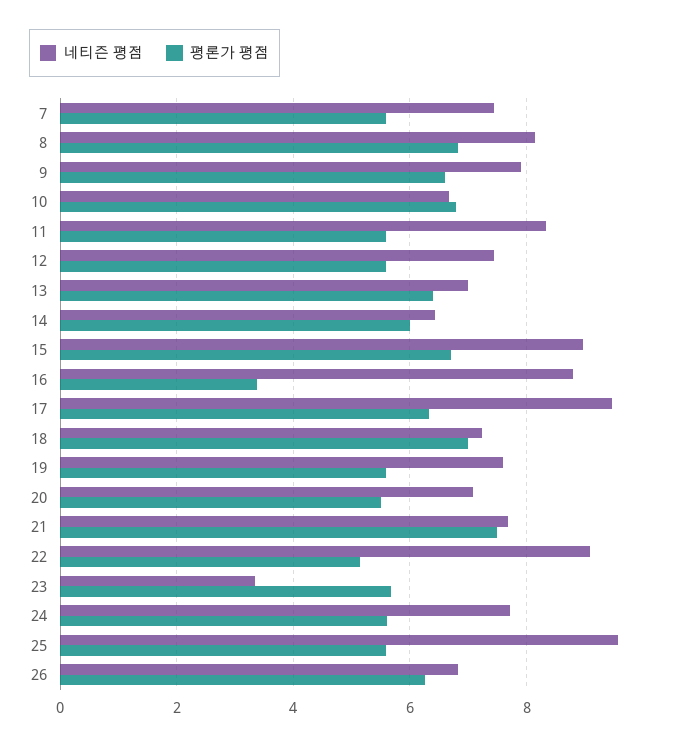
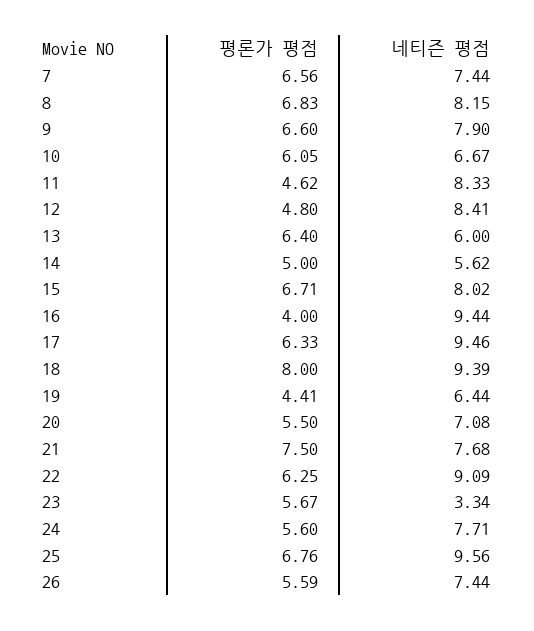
  {
    "네티즌 평점": {
      "7": 7.44,
      "8": 8.15,
      "9": 7.9,
      "10": 6.67,
      "11": 8.33,
-     "12": 7.4,
+     "12": 8.41,
-     "13": 7,
+     "13": 6,
-     "14": 6.4,
+     "14": 5.62,
-     "15": 9,
+     "15": 8.02,
-     "16": 8.8,
+     "16": 9.44,
      "17": 9.46,
-     "18": 7.2,
+     "18": 9.39,
-     "19": 7.6,
+     "19": 6.44,
      "20": 7.08,
      "21": 7.68,
      "22": 9.09,
      "23": 3.34,
      "24": 7.71,
      "25": 9.56,
-     "26": 6.8
+     "26": 7.44
    },
    "평론가 평점": {
-     "7": 5.6,
+     "7": 6.56,
      "8": 6.83,
      "9": 6.6,
-     "10": 6.8,
+     "10": 6.05,
-     "11": 5.6,
+     "11": 4.62,
-     "12": 5.6,
+     "12": 4.8,
      "13": 6.4,
-     "14": 6,
+     "14": 5,
      "15": 6.71,
-     "16": 3.4,
+     "16": 4,
      "17": 6.33,
-     "18": 7,
+     "18": 8,
-     "19": 5.6,
+     "19": 4.41,
      "20": 5.5,
      "21": 7.5,
-     "22": 5.2,
+     "22": 6.25,
      "23": 5.67,
      "24": 5.6,
-     "25": 5.6,
+     "25": 6.76,
-     "26": 6.2
+     "26": 5.59
    }
  }

